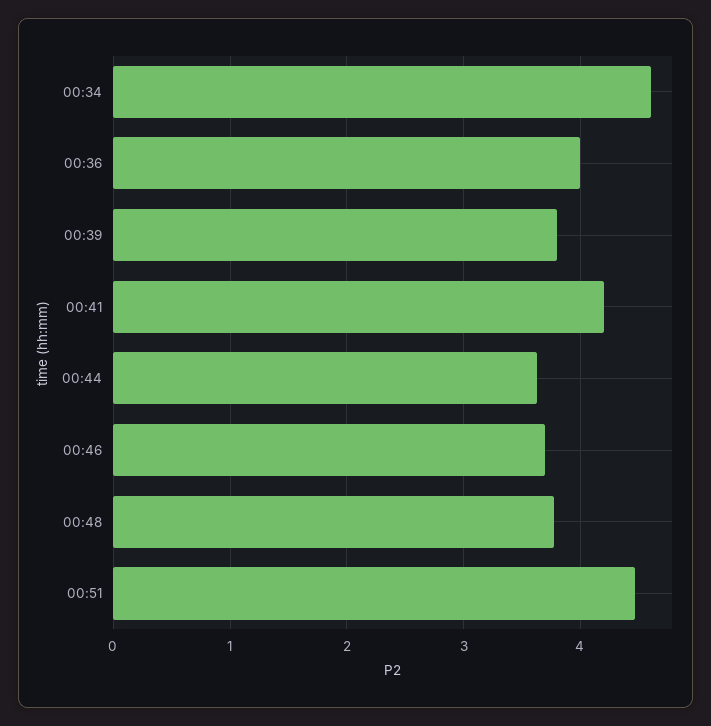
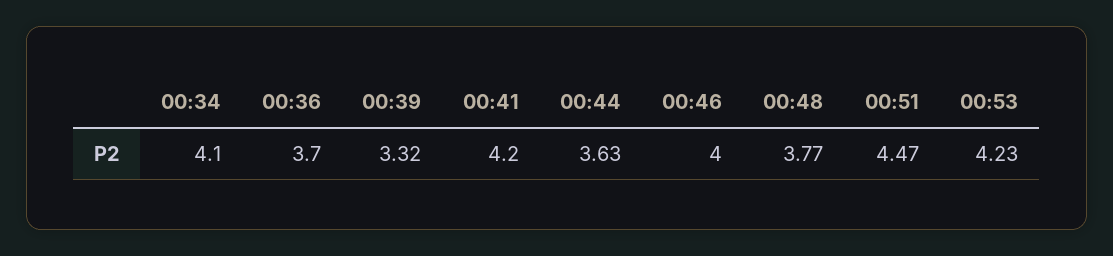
  {
-   "00:34": 4.6,
+   "00:34": 4.1,
-   "00:36": 4,
+   "00:36": 3.7,
-   "00:39": 3.8,
+   "00:39": 3.32,
    "00:41": 4.2,
    "00:44": 3.63,
-   "00:46": 3.7,
+   "00:46": 4,
    "00:48": 3.77,
-   "00:51": 4.47
+   "00:51": 4.47,
+   "00:53": 4.23
  }

